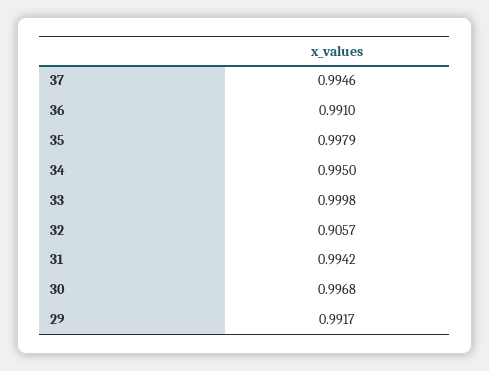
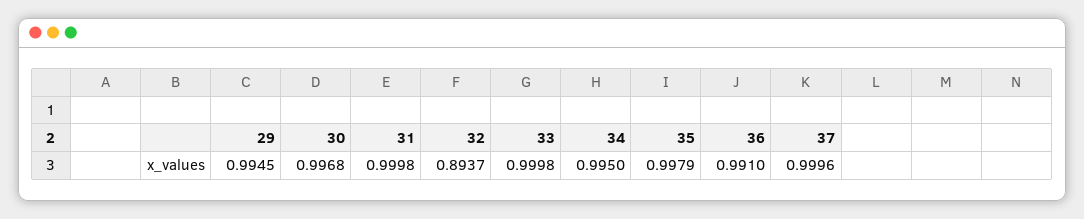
  {
-   "37": 0.9946,
+   "37": 0.9996,
    "36": 0.991,
    "35": 0.9979,
    "34": 0.995,
    "33": 0.9998,
-   "32": 0.9057,
+   "32": 0.8937,
-   "31": 0.9942,
+   "31": 0.9998,
    "30": 0.9968,
-   "29": 0.9917
+   "29": 0.9945
  }

